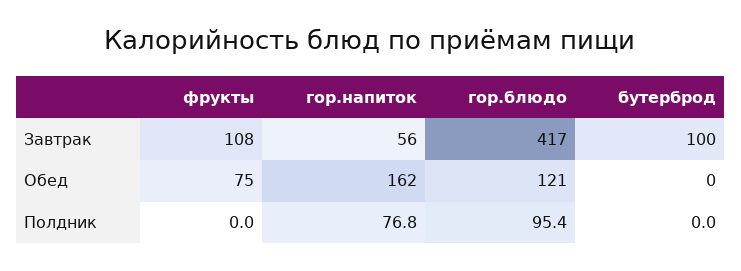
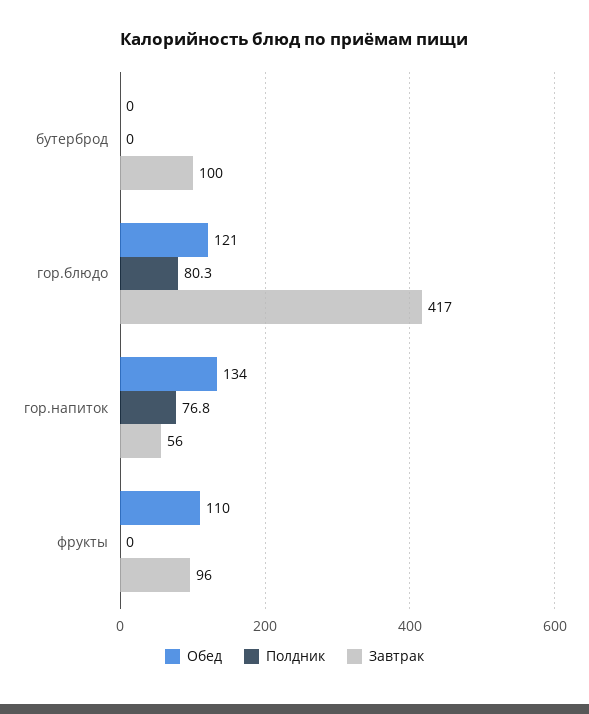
  {
    "Завтрак": {
-     "фрукты": 108,
+     "фрукты": 96,
      "гор.напиток": 56,
      "гор.блюдо": 417,
      "бутерброд": 100
    },
    "Обед": {
-     "фрукты": 75,
+     "фрукты": 110,
-     "гор.напиток": 162,
+     "гор.напиток": 134,
      "гор.блюдо": 121,
      "бутерброд": 0
    },
    "Полдник": {
      "фрукты": 0,
      "гор.напиток": 76.8,
-     "гор.блюдо": 95.4,
+     "гор.блюдо": 80.3,
      "бутерброд": 0
    }
  }

